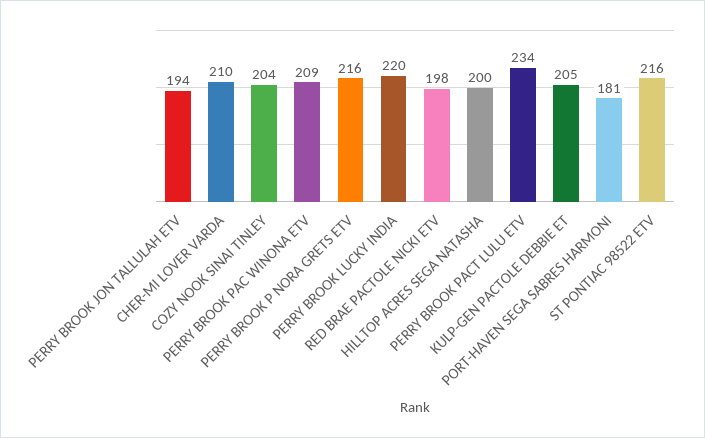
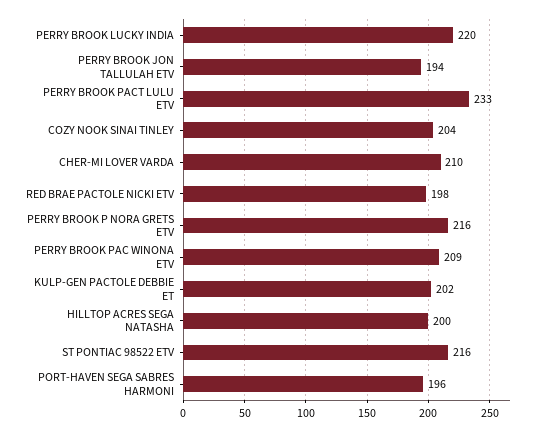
  {
    "PERRY BROOK JON TALLULAH ETV": 194,
    "CHER-MI LOVER VARDA": 210,
    "COZY NOOK SINAI TINLEY": 204,
    "PERRY BROOK PAC WINONA ETV": 209,
    "PERRY BROOK P NORA GRETS ETV": 216,
    "PERRY BROOK LUCKY INDIA": 220,
    "RED BRAE PACTOLE NICKI ETV": 198,
    "HILLTOP ACRES SEGA NATASHA": 200,
-   "PERRY BROOK PACT LULU ETV": 234,
+   "PERRY BROOK PACT LULU ETV": 233,
-   "KULP-GEN PACTOLE DEBBIE ET": 205,
+   "KULP-GEN PACTOLE DEBBIE ET": 202,
-   "PORT-HAVEN SEGA SABRES HARMONI": 181,
+   "PORT-HAVEN SEGA SABRES HARMONI": 196,
    "ST PONTIAC 98522 ETV": 216
  }

